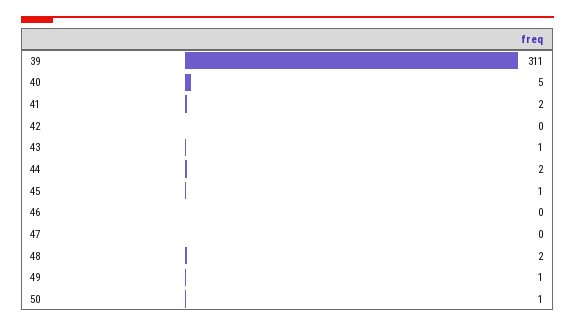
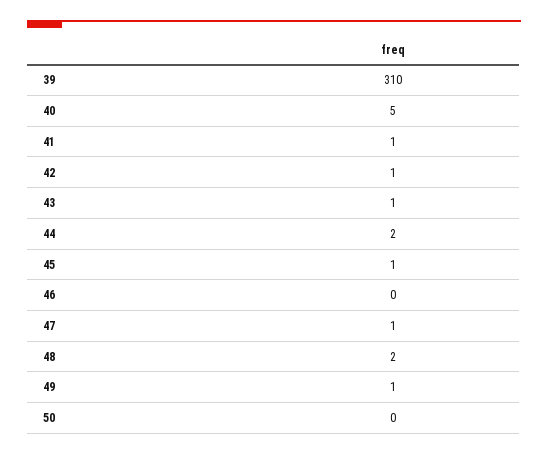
  {
-   "39": 311,
+   "39": 310,
    "40": 5,
-   "41": 2,
+   "41": 1,
-   "42": 0,
+   "42": 1,
    "43": 1,
    "44": 2,
    "45": 1,
    "46": 0,
-   "47": 0,
+   "47": 1,
    "48": 2,
    "49": 1,
-   "50": 1
+   "50": 0
  }

